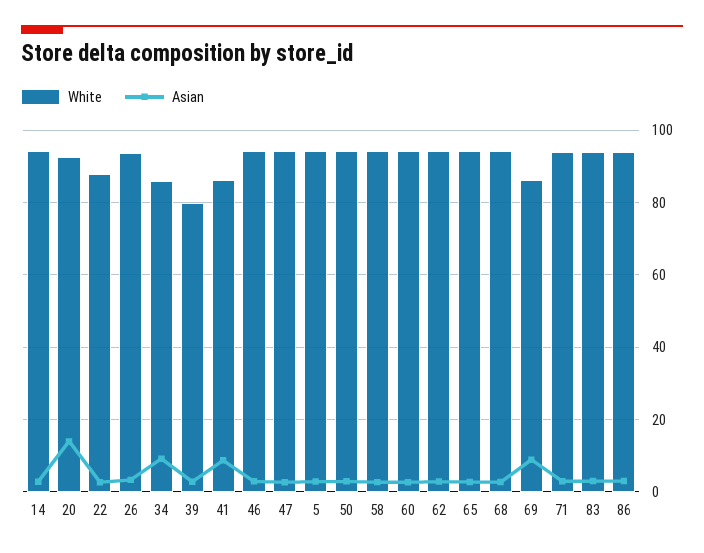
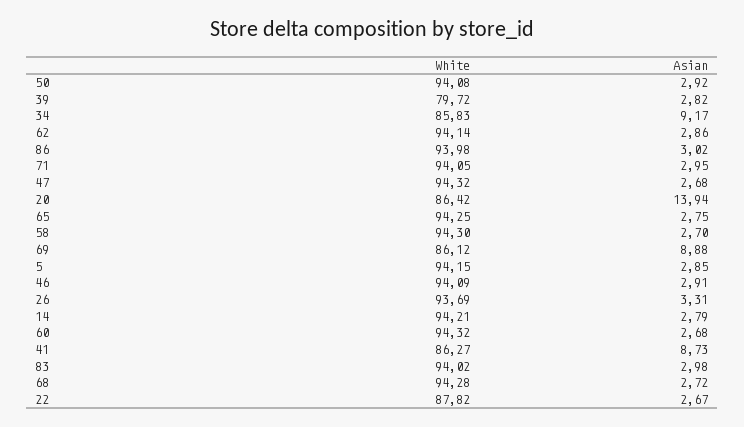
  {
    "White": {
      "14": 94.21,
-     "20": 92,
+     "20": 86.42,
      "22": 87.82,
      "26": 93.69,
      "34": 85.83,
      "39": 79.72,
      "41": 86.27,
      "46": 94.09,
      "47": 94.32,
      "5": 94.15,
      "50": 94.08,
      "58": 94.3,
      "60": 94.32,
      "62": 94.14,
      "65": 94.25,
      "68": 94.28,
      "69": 86.12,
      "71": 94.05,
      "83": 94.02,
      "86": 93.98
    },
    "Asian": {
      "14": 2.79,
      "20": 13.94,
      "22": 2.67,
      "26": 3.31,
      "34": 9.17,
      "39": 2.82,
      "41": 8.73,
      "46": 2.91,
      "47": 2.68,
      "5": 2.85,
      "50": 2.92,
      "58": 2.7,
      "60": 2.68,
      "62": 2.86,
      "65": 2.75,
      "68": 2.72,
      "69": 8.88,
      "71": 2.95,
      "83": 2.98,
      "86": 3.02
    }
  }

